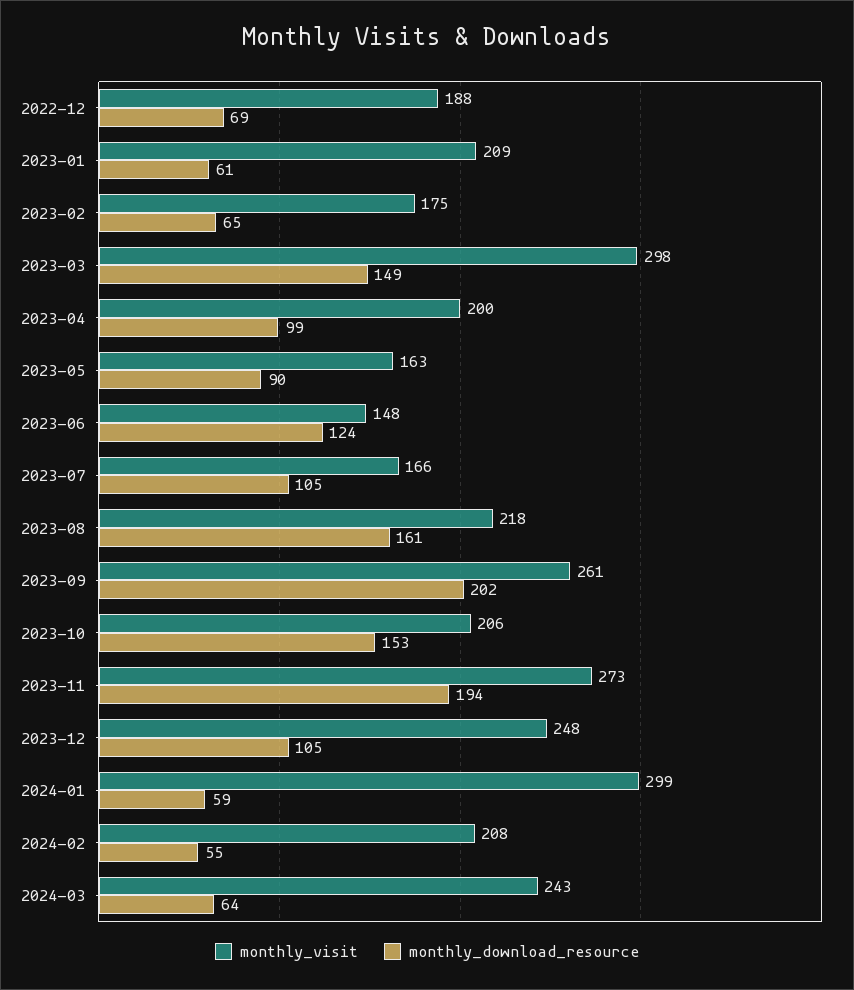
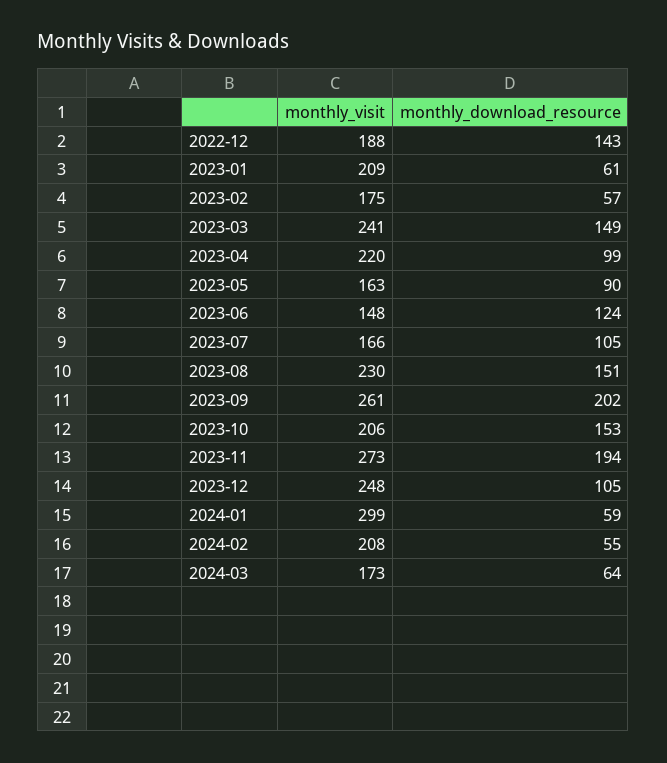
  {
    "monthly_visit": {
      "2022-12": 188,
      "2023-01": 209,
      "2023-02": 175,
-     "2023-03": 298,
+     "2023-03": 241,
-     "2023-04": 200,
+     "2023-04": 220,
      "2023-05": 163,
      "2023-06": 148,
      "2023-07": 166,
-     "2023-08": 218,
+     "2023-08": 230,
      "2023-09": 261,
      "2023-10": 206,
      "2023-11": 273,
      "2023-12": 248,
      "2024-01": 299,
      "2024-02": 208,
-     "2024-03": 243
+     "2024-03": 173
    },
    "monthly_download_resource": {
-     "2022-12": 69,
+     "2022-12": 143,
      "2023-01": 61,
-     "2023-02": 65,
+     "2023-02": 57,
      "2023-03": 149,
      "2023-04": 99,
      "2023-05": 90,
      "2023-06": 124,
      "2023-07": 105,
-     "2023-08": 161,
+     "2023-08": 151,
      "2023-09": 202,
      "2023-10": 153,
      "2023-11": 194,
      "2023-12": 105,
      "2024-01": 59,
      "2024-02": 55,
      "2024-03": 64
    }
  }

